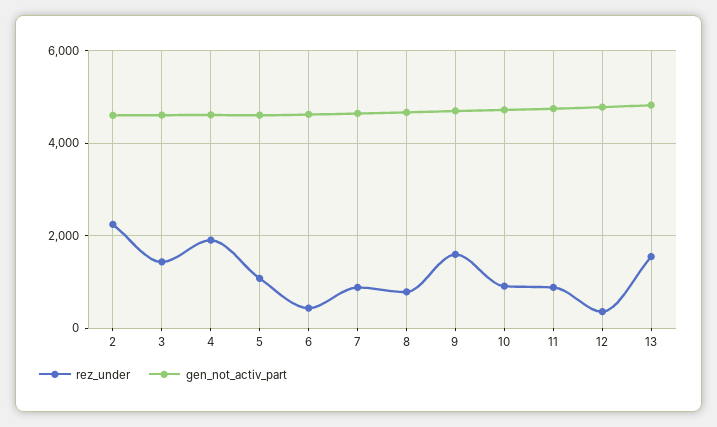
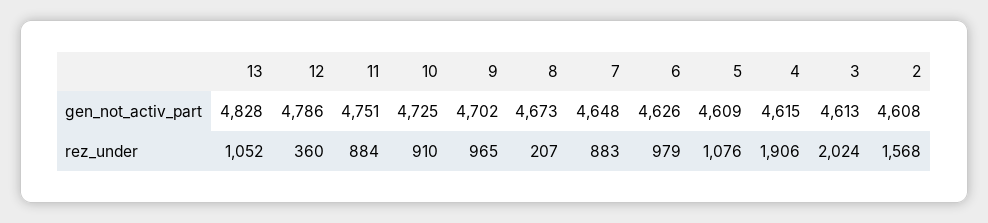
  {
    "rez_under": {
-     "2": 2200,
+     "2": 1568,
-     "3": 1400,
+     "3": 2024,
      "4": 1906,
      "5": 1076,
-     "6": 400,
+     "6": 979,
      "7": 883,
-     "8": 800,
+     "8": 207,
-     "9": 1600,
+     "9": 965,
      "10": 910,
      "11": 884,
      "12": 360,
-     "13": 1600
+     "13": 1052
    },
    "gen_not_activ_part": {
      "2": 4608,
      "3": 4613,
      "4": 4615,
      "5": 4609,
      "6": 4626,
      "7": 4648,
      "8": 4673,
      "9": 4702,
      "10": 4725,
      "11": 4751,
      "12": 4786,
      "13": 4828
    }
  }

